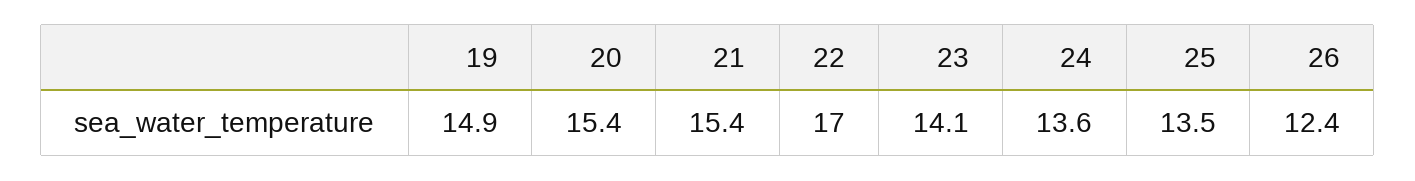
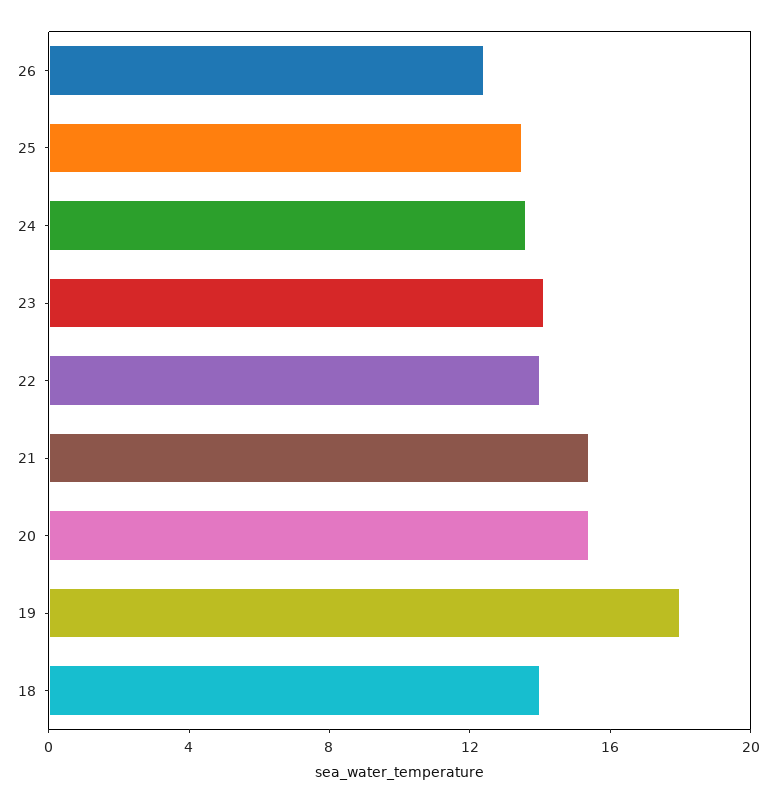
  {
-   "19": 14.9,
+   "19": 18,
    "20": 15.4,
    "21": 15.4,
-   "22": 17,
+   "22": 14,
    "23": 14.1,
    "24": 13.6,
    "25": 13.5,
-   "26": 12.4
+   "26": 12.4,
+   "18": 14
  }

